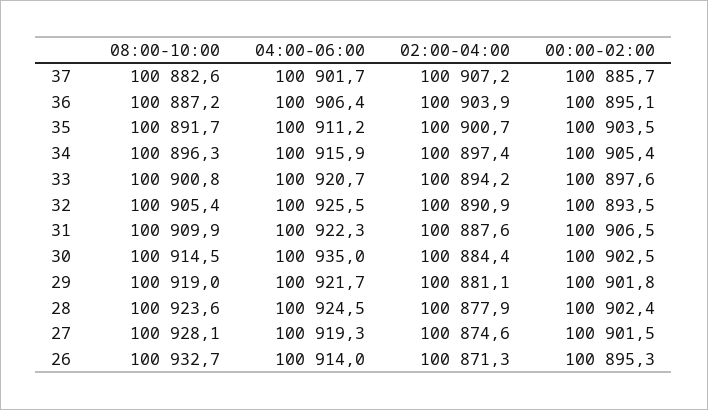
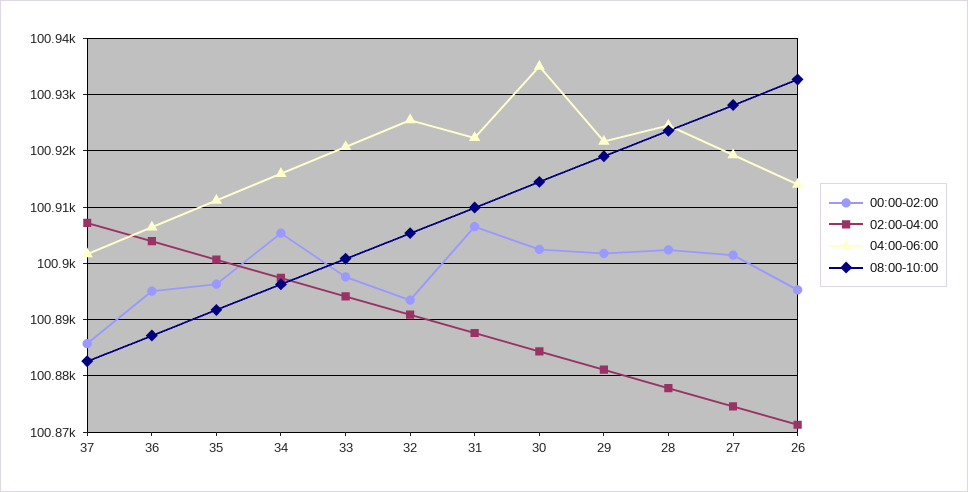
  {
    "08:00-10:00": {
      "37": 100882.6,
      "36": 100887.2,
      "35": 100891.7,
      "34": 100896.3,
      "33": 100900.8,
      "32": 100905.4,
      "31": 100909.9,
      "30": 100914.5,
      "29": 100919,
      "28": 100923.6,
      "27": 100928.1,
      "26": 100932.7
    },
    "04:00-06:00": {
      "37": 100901.7,
      "36": 100906.4,
      "35": 100911.2,
      "34": 100915.9,
      "33": 100920.7,
      "32": 100925.5,
      "31": 100922.3,
      "30": 100935,
      "29": 100921.7,
      "28": 100924.5,
      "27": 100919.3,
      "26": 100914
    },
    "02:00-04:00": {
      "37": 100907.2,
      "36": 100903.9,
      "35": 100900.7,
      "34": 100897.4,
      "33": 100894.2,
      "32": 100890.9,
      "31": 100887.6,
      "30": 100884.4,
      "29": 100881.1,
      "28": 100877.9,
      "27": 100874.6,
      "26": 100871.3
    },
    "00:00-02:00": {
      "37": 100885.7,
      "36": 100895.1,
-     "35": 100903.5,
+     "35": 100896,
      "34": 100905.4,
      "33": 100897.6,
      "32": 100893.5,
      "31": 100906.5,
      "30": 100902.5,
      "29": 100901.8,
      "28": 100902.4,
      "27": 100901.5,
      "26": 100895.3
    }
  }

